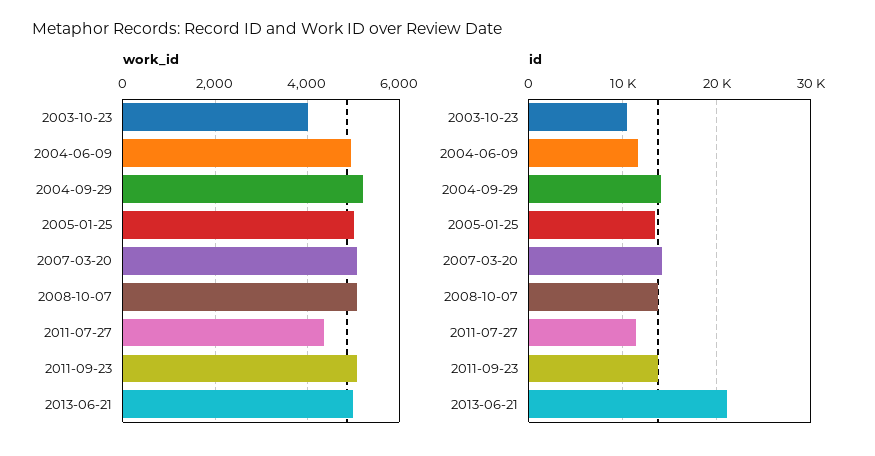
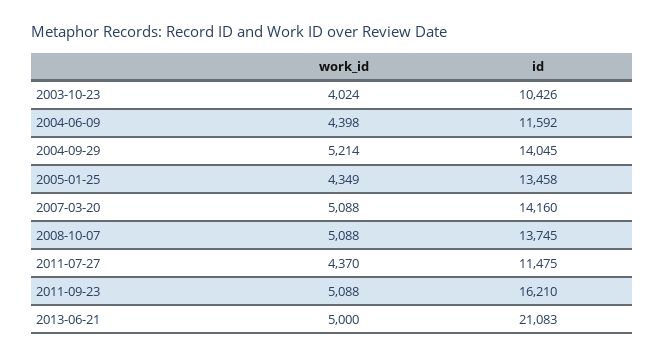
  {
    "work_id": {
      "2003-10-23": 4024,
-     "2004-06-09": 5000,
+     "2004-06-09": 4398,
      "2004-09-29": 5214,
-     "2005-01-25": 5000,
+     "2005-01-25": 4349,
      "2007-03-20": 5088,
      "2008-10-07": 5088,
      "2011-07-27": 4370,
      "2011-09-23": 5088,
      "2013-06-21": 5000
    },
    "id": {
      "2003-10-23": 10426,
      "2004-06-09": 11592,
      "2004-09-29": 14045,
      "2005-01-25": 13458,
      "2007-03-20": 14160,
      "2008-10-07": 13745,
      "2011-07-27": 11475,
-     "2011-09-23": 14000,
+     "2011-09-23": 16210,
      "2013-06-21": 21083
    }
  }

